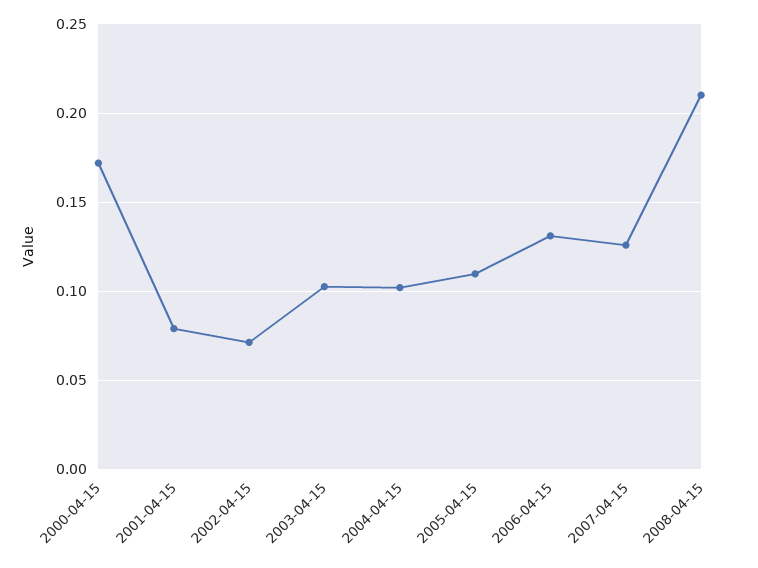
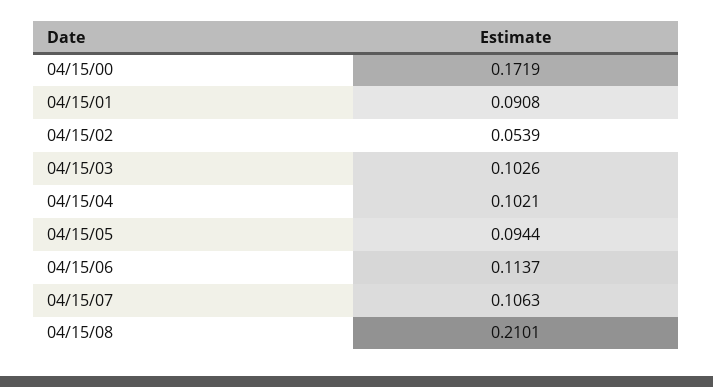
  {
    "2000-04-15": 0.1719,
-   "2001-04-15": 0.08,
+   "2001-04-15": 0.0908,
-   "2002-04-15": 0.07,
+   "2002-04-15": 0.0539,
    "2003-04-15": 0.1026,
    "2004-04-15": 0.1021,
-   "2005-04-15": 0.11,
+   "2005-04-15": 0.0944,
-   "2006-04-15": 0.13,
+   "2006-04-15": 0.1137,
-   "2007-04-15": 0.125,
+   "2007-04-15": 0.1063,
    "2008-04-15": 0.2101
  }

